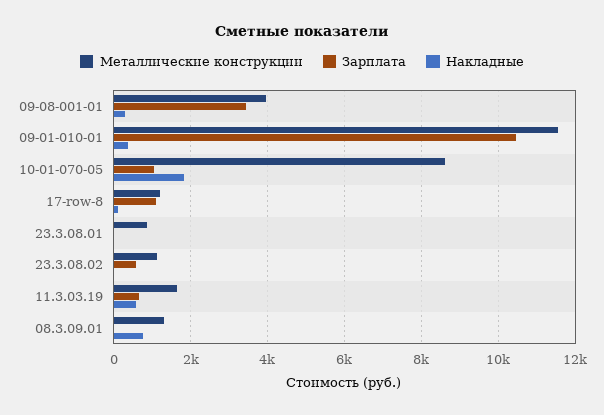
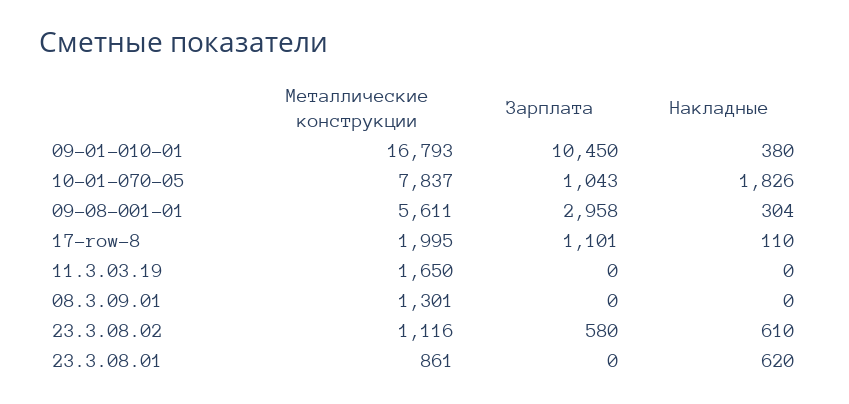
  {
    "Металлические конструкции": {
-     "09-08-001-01": 4000,
+     "09-08-001-01": 5611,
-     "09-01-010-01": 11600,
+     "09-01-010-01": 16793,
-     "10-01-070-05": 8600,
+     "10-01-070-05": 7837,
-     "17-row-8": 1200,
+     "17-row-8": 1995,
      "23.3.08.01": 861,
      "23.3.08.02": 1116,
      "11.3.03.19": 1650,
      "08.3.09.01": 1301
    },
    "Зарплата": {
-     "09-08-001-01": 3400,
+     "09-08-001-01": 2958,
      "09-01-010-01": 10450,
      "10-01-070-05": 1043,
      "17-row-8": 1101,
      "23.3.08.01": 0,
      "23.3.08.02": 580,
-     "11.3.03.19": 600,
+     "11.3.03.19": 0,
      "08.3.09.01": 0
    },
    "Накладные": {
      "09-08-001-01": 304,
      "09-01-010-01": 380,
      "10-01-070-05": 1826,
      "17-row-8": 110,
-     "23.3.08.01": 0,
+     "23.3.08.01": 620,
-     "23.3.08.02": 0,
+     "23.3.08.02": 610,
-     "11.3.03.19": 600,
+     "11.3.03.19": 0,
-     "08.3.09.01": 800
+     "08.3.09.01": 0
    }
  }

